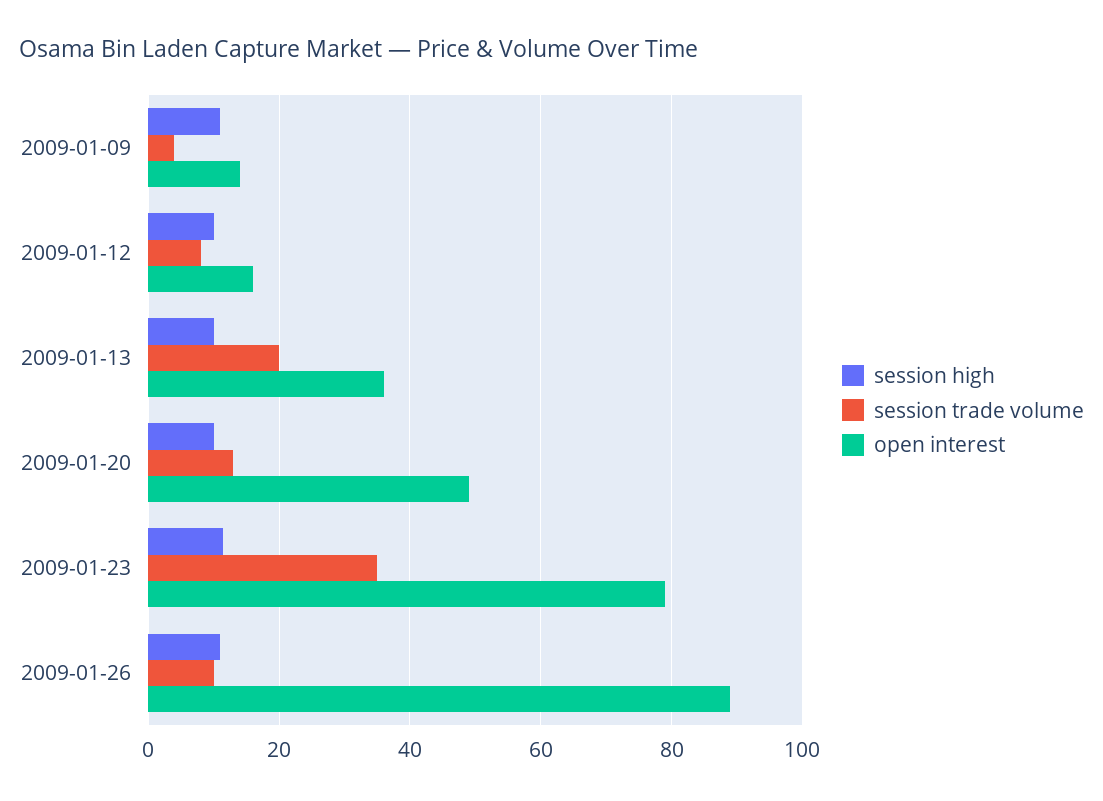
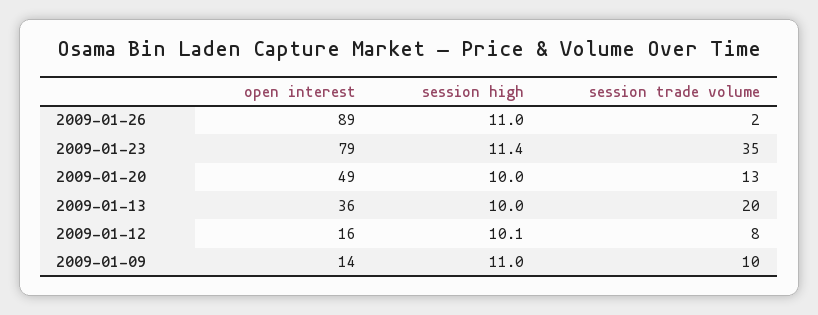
  {
    "session high": {
      "2009-01-09": 11,
      "2009-01-12": 10.1,
      "2009-01-13": 10,
      "2009-01-20": 10,
      "2009-01-23": 11.4,
      "2009-01-26": 11
    },
    "session trade volume": {
-     "2009-01-09": 4,
+     "2009-01-09": 10,
      "2009-01-12": 8,
      "2009-01-13": 20,
      "2009-01-20": 13,
      "2009-01-23": 35,
-     "2009-01-26": 10
+     "2009-01-26": 2
    },
    "open interest": {
      "2009-01-09": 14,
      "2009-01-12": 16,
      "2009-01-13": 36,
      "2009-01-20": 49,
      "2009-01-23": 79,
      "2009-01-26": 89
    }
  }

